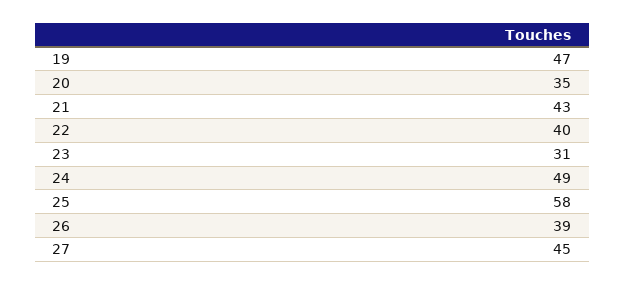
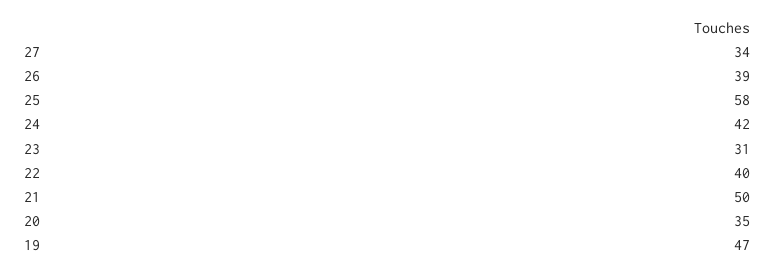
  {
    "19": 47,
    "20": 35,
-   "21": 43,
+   "21": 50,
    "22": 40,
    "23": 31,
-   "24": 49,
+   "24": 42,
    "25": 58,
    "26": 39,
-   "27": 45
+   "27": 34
  }

